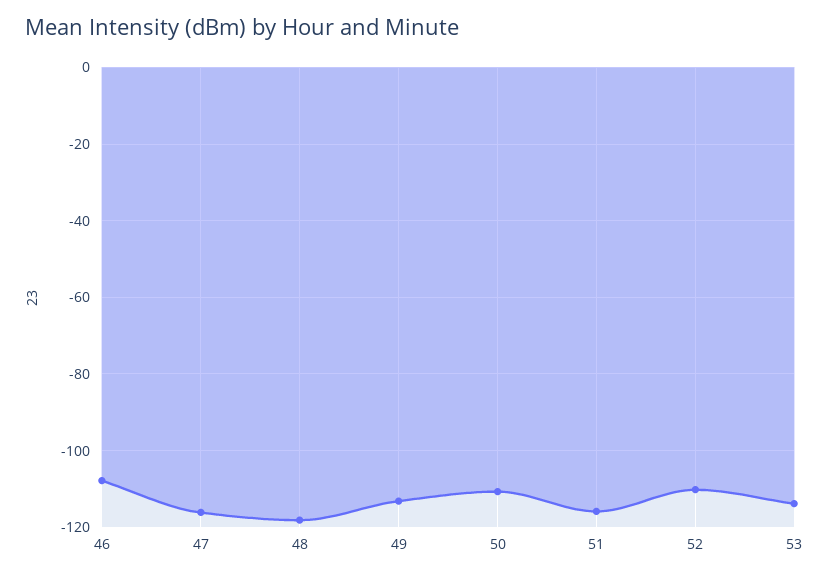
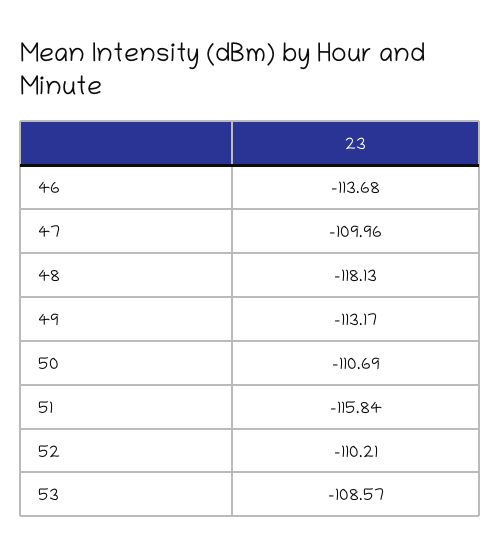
  {
-   "46": -108,
+   "46": -113.68,
-   "47": -116,
+   "47": -109.96,
    "48": -118.13,
    "49": -113.17,
    "50": -110.69,
    "51": -115.84,
    "52": -110.21,
-   "53": -114
+   "53": -108.57
  }

